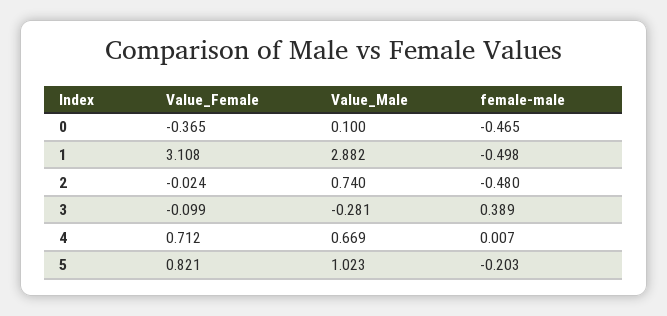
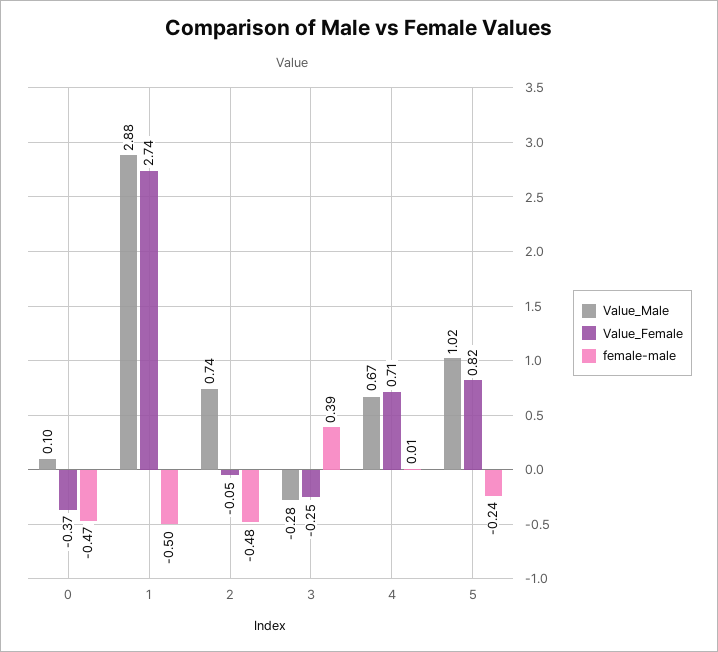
  {
    "Value_Female": {
      "0": -0.365,
-     "1": 3.108,
+     "1": 2.74,
-     "2": -0.024,
+     "2": -0.05,
-     "3": -0.099,
+     "3": -0.25,
      "4": 0.712,
      "5": 0.821
    },
    "Value_Male": {
      "0": 0.1,
      "1": 2.882,
      "2": 0.74,
      "3": -0.281,
      "4": 0.669,
      "5": 1.023
    },
    "female-male": {
      "0": -0.465,
      "1": -0.498,
      "2": -0.48,
      "3": 0.389,
      "4": 0.007,
-     "5": -0.203
+     "5": -0.24
    }
  }

